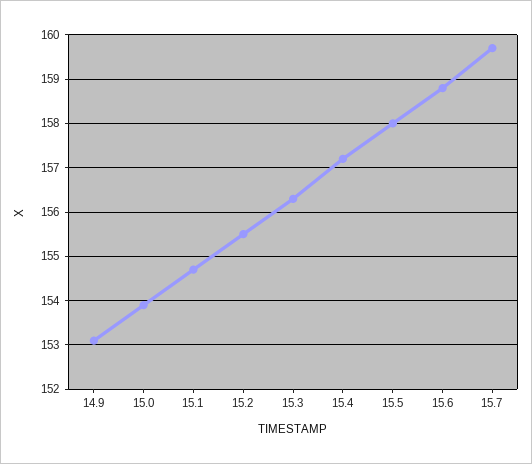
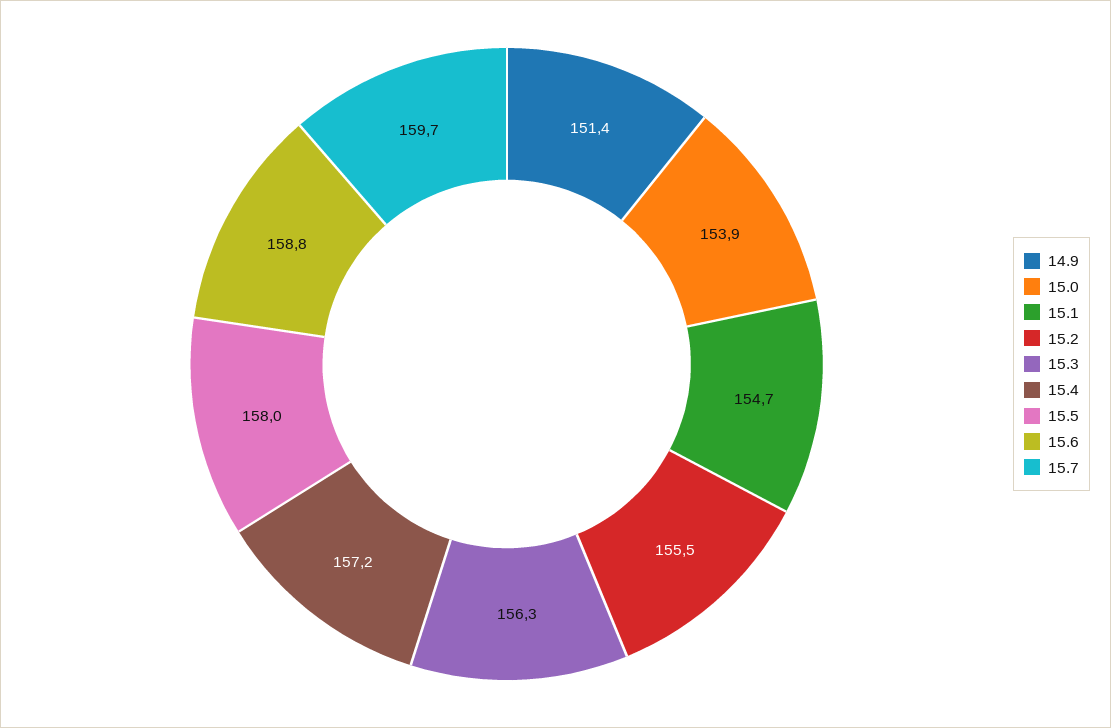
  {
-   "14.9": 153,
+   "14.9": 151.4,
    "15.0": 153.9,
    "15.1": 154.7,
    "15.2": 155.5,
    "15.3": 156.3,
    "15.4": 157.2,
    "15.5": 158,
    "15.6": 158.8,
    "15.7": 159.7
  }

